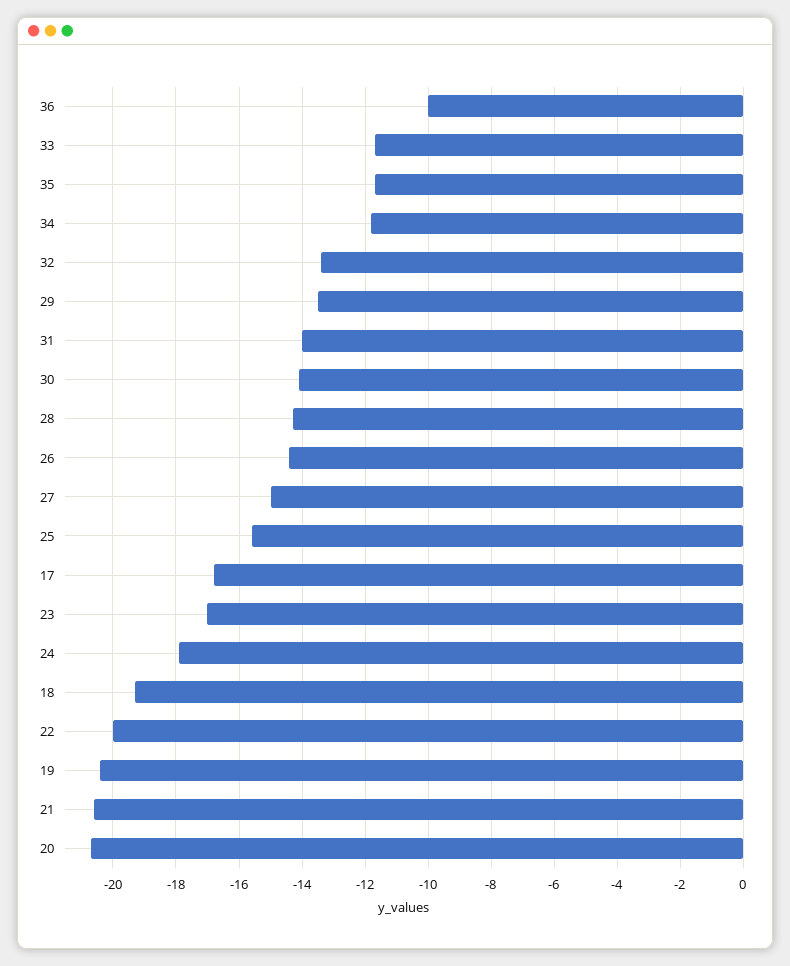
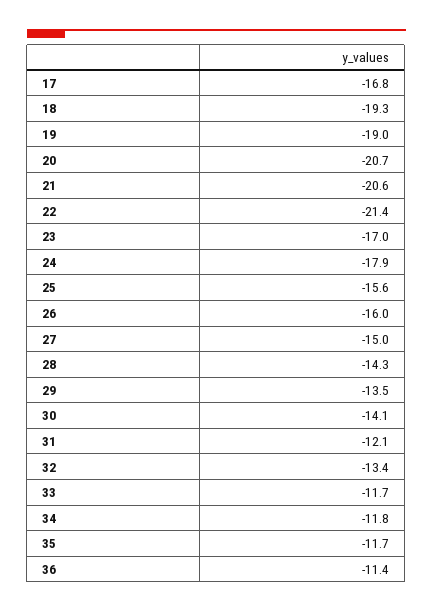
  {
-   "36": -10,
+   "36": -11.4,
    "33": -11.7,
    "35": -11.7,
    "34": -11.8,
    "32": -13.4,
    "29": -13.5,
-   "31": -14,
+   "31": -12.1,
    "30": -14.1,
    "28": -14.3,
-   "26": -14.5,
+   "26": -16,
    "27": -15,
    "25": -15.6,
    "17": -16.8,
    "23": -17,
    "24": -17.9,
    "18": -19.3,
-   "22": -20,
+   "22": -21.4,
-   "19": -20.5,
+   "19": -19,
    "21": -20.6,
    "20": -20.7
  }

